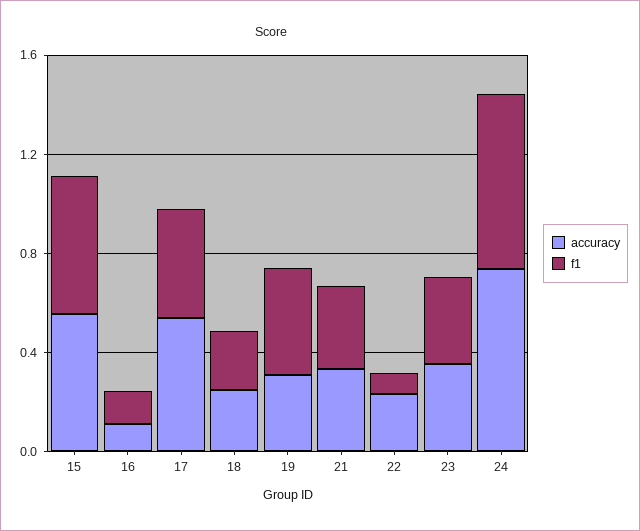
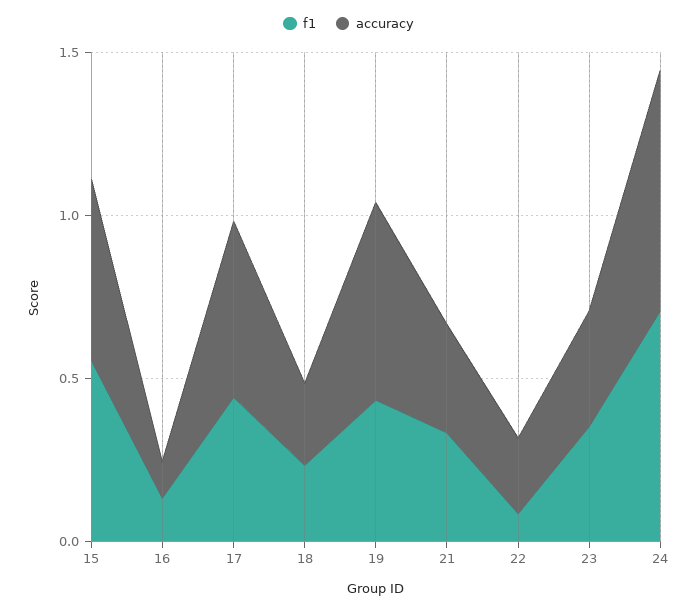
  {
    "accuracy": {
      "15": 0.6,
      "16": 0.1,
      "17": 0.5,
      "18": 0.3,
-     "19": 0.3,
+     "19": 0.6,
      "21": 0.3,
      "22": 0.2,
      "23": 0.4,
      "24": 0.7
    },
    "f1": {
      "15": 0.6,
      "16": 0.1,
      "17": 0.4,
      "18": 0.2,
      "19": 0.4,
      "21": 0.3,
      "22": 0.1,
      "23": 0.4,
      "24": 0.7
    }
  }

